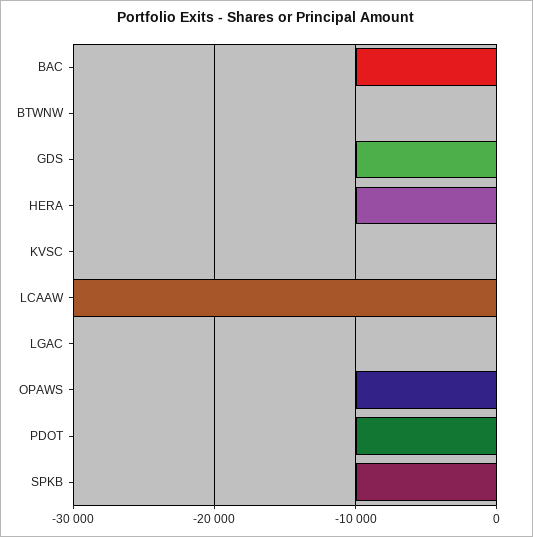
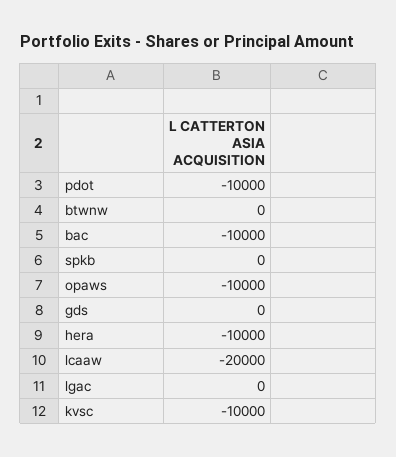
  {
    "BAC": -10000,
    "BTWNW": 0,
-   "GDS": -10000,
+   "GDS": 0,
    "HERA": -10000,
-   "KVSC": 0,
+   "KVSC": -10000,
-   "LCAAW": -30000,
+   "LCAAW": -20000,
    "LGAC": 0,
    "OPAWS": -10000,
    "PDOT": -10000,
-   "SPKB": -10000
+   "SPKB": 0
  }

